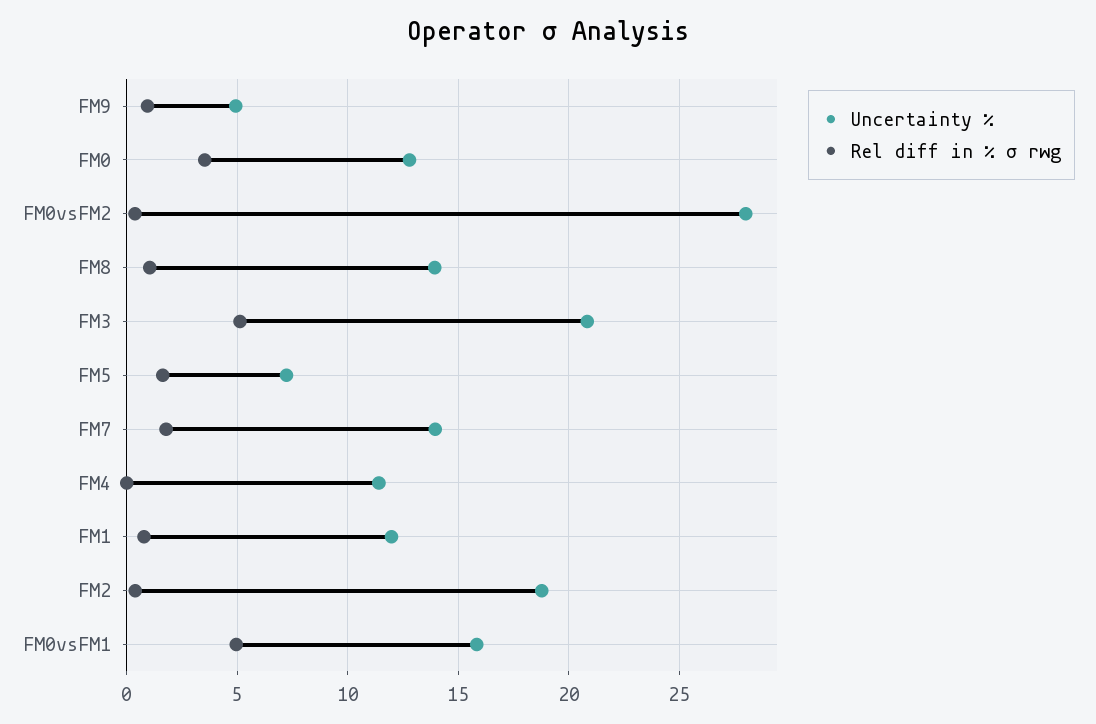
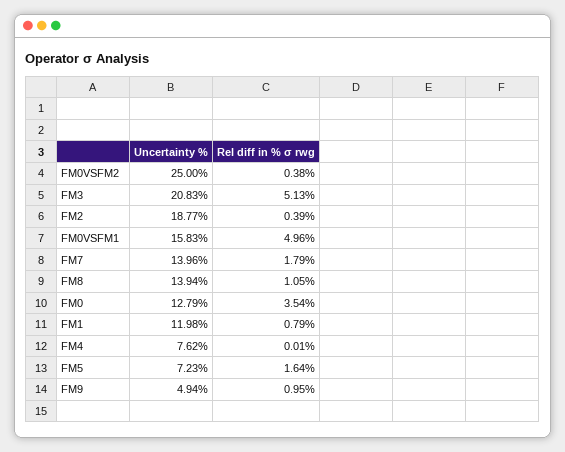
  {
    "Uncertainty %": {
      "FM9": 4.94,
      "FM0": 12.79,
-     "FM0vsFM2": 28,
+     "FM0vsFM2": 25,
      "FM8": 13.94,
      "FM3": 20.83,
      "FM5": 7.23,
      "FM7": 13.96,
-     "FM4": 11.5,
+     "FM4": 7.62,
      "FM1": 11.98,
      "FM2": 18.77,
      "FM0vsFM1": 15.83
    },
    "Rel diff in % σ rwg": {
      "FM9": 0.95,
      "FM0": 3.54,
      "FM0vsFM2": 0.38,
      "FM8": 1.05,
      "FM3": 5.13,
      "FM5": 1.64,
      "FM7": 1.79,
      "FM4": 0.01,
      "FM1": 0.79,
      "FM2": 0.39,
      "FM0vsFM1": 4.96
    }
  }

